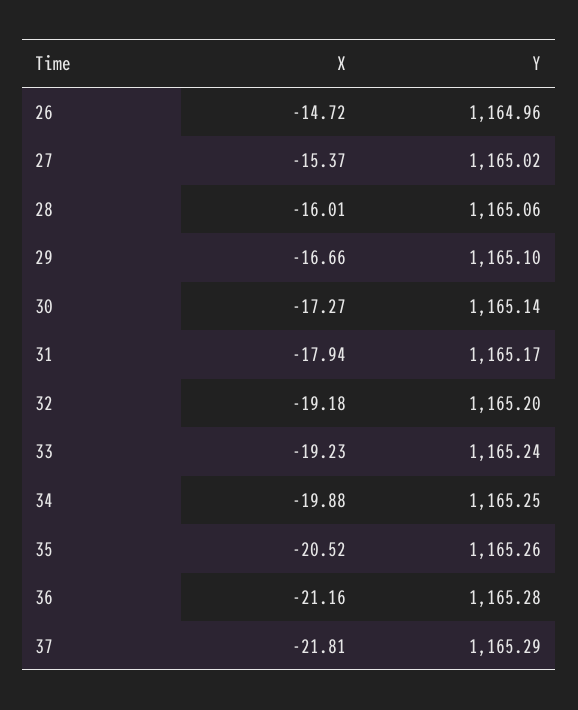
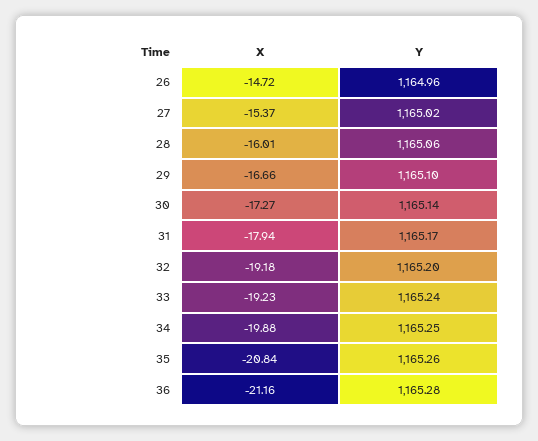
  {
    "X": {
      "26": -14.72,
      "27": -15.37,
      "28": -16.01,
      "29": -16.66,
      "30": -17.27,
      "31": -17.94,
      "32": -19.18,
      "33": -19.23,
      "34": -19.88,
-     "35": -20.52,
+     "35": -20.84,
-     "36": -21.16,
+     "36": -21.16
-     "37": -21.81
    },
    "Y": {
      "26": 1164.96,
      "27": 1165.02,
      "28": 1165.06,
      "29": 1165.1,
      "30": 1165.14,
      "31": 1165.17,
      "32": 1165.2,
      "33": 1165.24,
      "34": 1165.25,
      "35": 1165.26,
-     "36": 1165.28,
+     "36": 1165.28
-     "37": 1165.29
    }
  }

